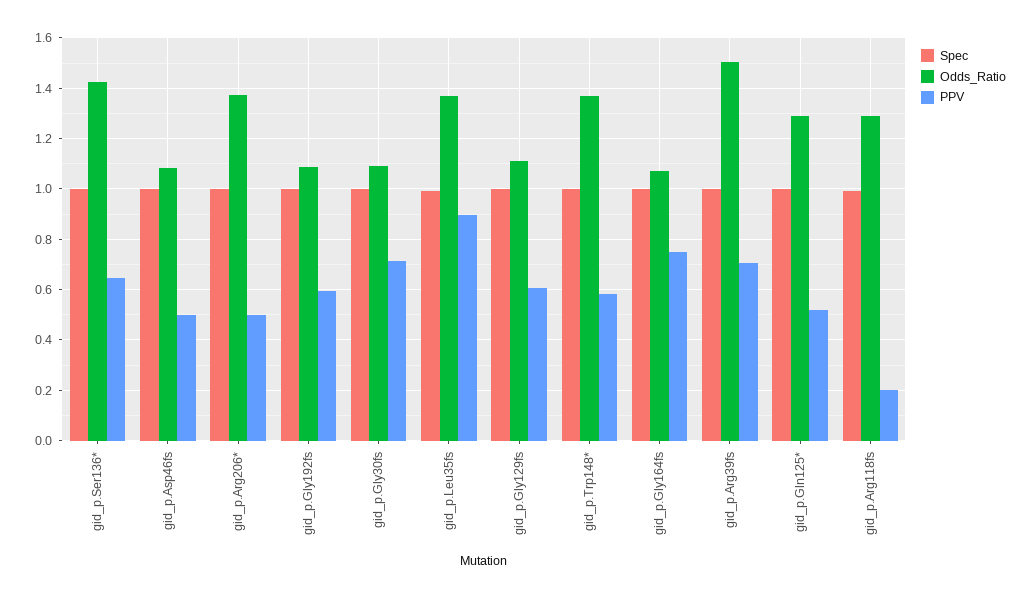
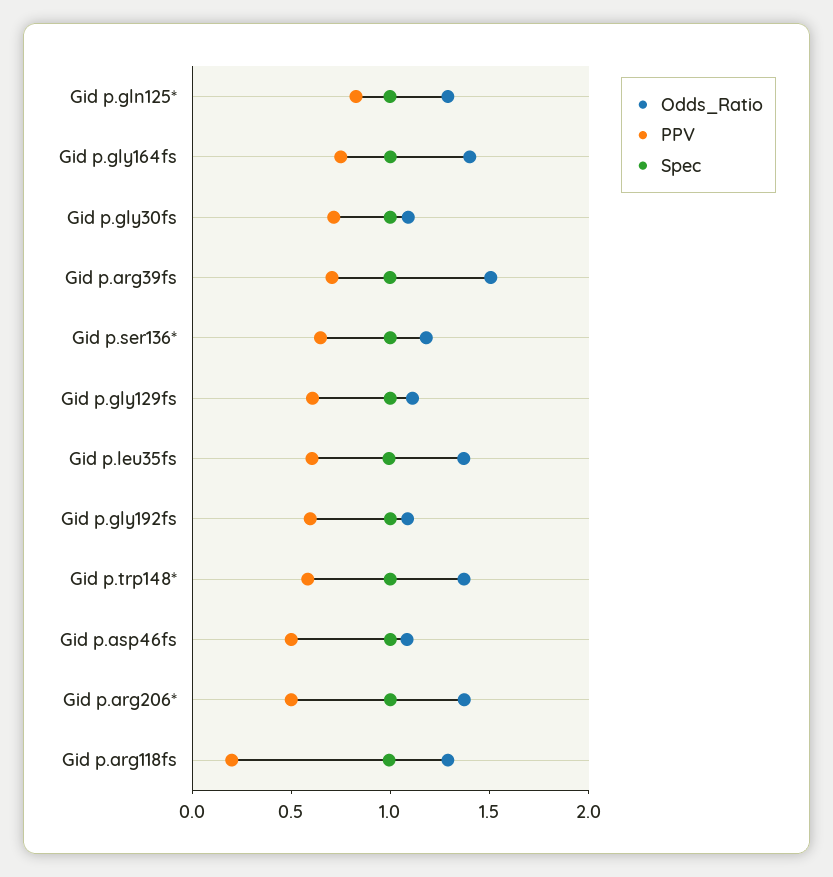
  {
    "Spec": {
      "gid_p.Ser136*": 1,
      "gid_p.Asp46fs": 1,
      "gid_p.Arg206*": 1,
      "gid_p.Gly192fs": 1,
      "gid_p.Gly30fs": 1,
      "gid_p.Leu35fs": 1,
      "gid_p.Gly129fs": 1,
      "gid_p.Trp148*": 1,
      "gid_p.Gly164fs": 1,
      "gid_p.Arg39fs": 1,
      "gid_p.Gln125*": 1,
      "gid_p.Arg118fs": 1
    },
    "Odds_Ratio": {
-     "gid_p.Ser136*": 1.425,
+     "gid_p.Ser136*": 1.2,
      "gid_p.Asp46fs": 1.075,
      "gid_p.Arg206*": 1.375,
      "gid_p.Gly192fs": 1.075,
      "gid_p.Gly30fs": 1.1,
      "gid_p.Leu35fs": 1.375,
      "gid_p.Gly129fs": 1.1,
      "gid_p.Trp148*": 1.375,
-     "gid_p.Gly164fs": 1.075,
+     "gid_p.Gly164fs": 1.4,
      "gid_p.Arg39fs": 1.5,
      "gid_p.Gln125*": 1.3,
      "gid_p.Arg118fs": 1.3
    },
    "PPV": {
      "gid_p.Ser136*": 0.65,
      "gid_p.Asp46fs": 0.5,
      "gid_p.Arg206*": 0.5,
      "gid_p.Gly192fs": 0.6,
      "gid_p.Gly30fs": 0.725,
-     "gid_p.Leu35fs": 0.9,
+     "gid_p.Leu35fs": 0.6,
      "gid_p.Gly129fs": 0.6,
      "gid_p.Trp148*": 0.575,
      "gid_p.Gly164fs": 0.75,
      "gid_p.Arg39fs": 0.7,
-     "gid_p.Gln125*": 0.525,
+     "gid_p.Gln125*": 0.8,
      "gid_p.Arg118fs": 0.2
    }
  }

